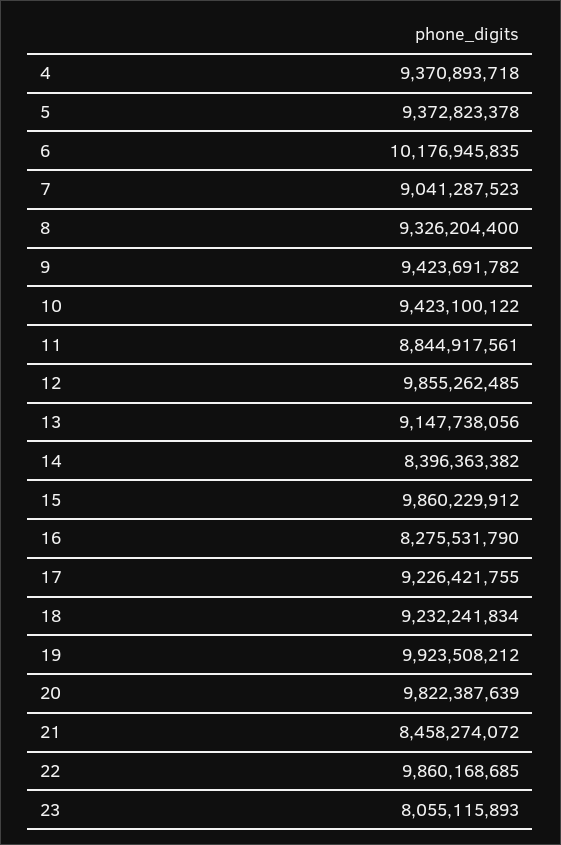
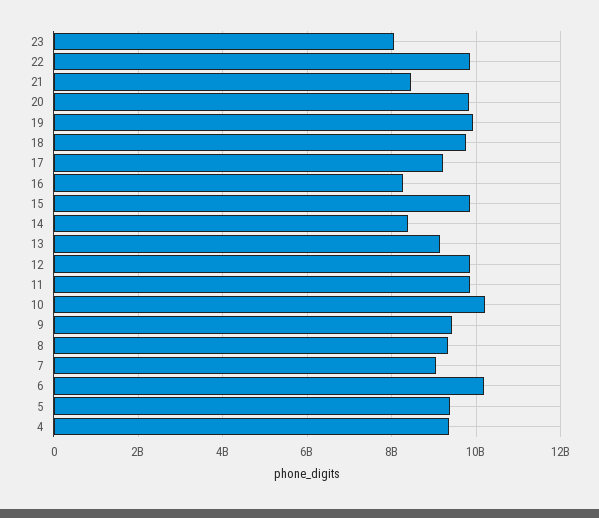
  {
    "4": 9370893718,
    "5": 9372823378,
    "6": 10176945835,
    "7": 9041287523,
    "8": 9326204400,
    "9": 9423691782,
-   "10": 9423100122,
+   "10": 10200000000,
-   "11": 8844917561,
+   "11": 9800000000,
    "12": 9855262485,
    "13": 9147738056,
    "14": 8396363382,
    "15": 9860229912,
    "16": 8275531790,
    "17": 9226421755,
-   "18": 9232241834,
+   "18": 9800000000,
    "19": 9923508212,
    "20": 9822387639,
    "21": 8458274072,
    "22": 9860168685,
    "23": 8055115893
  }

